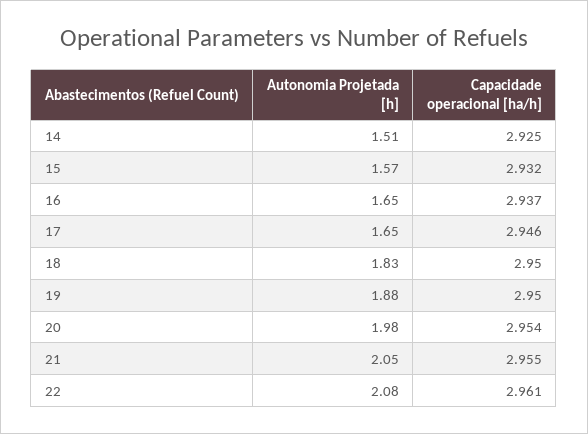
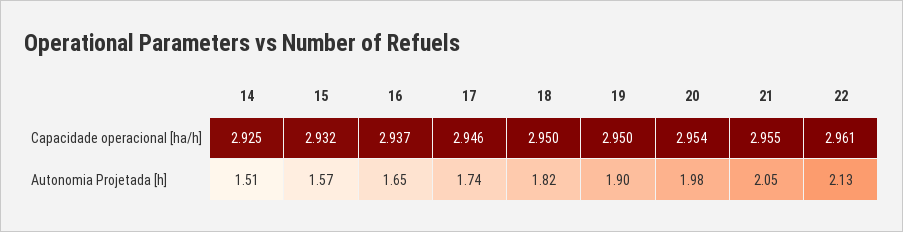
  {
    "Autonomia Projetada [h]": {
      "14": 1.51,
      "15": 1.57,
      "16": 1.65,
-     "17": 1.65,
+     "17": 1.74,
-     "18": 1.83,
+     "18": 1.82,
-     "19": 1.88,
+     "19": 1.9,
      "20": 1.98,
      "21": 2.05,
-     "22": 2.08
+     "22": 2.13
    },
    "Capacidade operacional [ha/h]": {
      "14": 2.925,
      "15": 2.932,
      "16": 2.937,
      "17": 2.946,
      "18": 2.95,
      "19": 2.95,
      "20": 2.954,
      "21": 2.955,
      "22": 2.961
    }
  }

